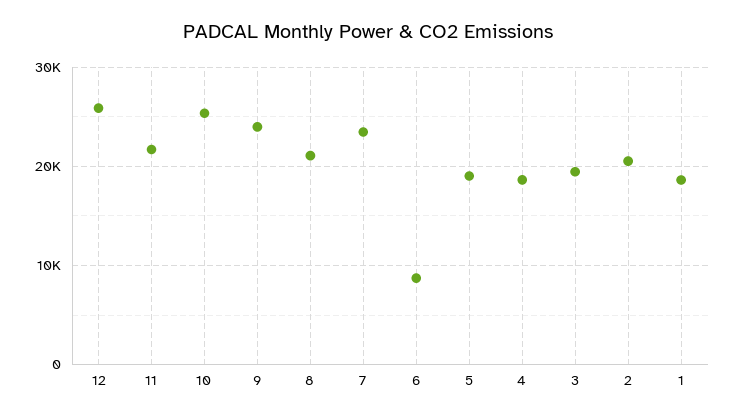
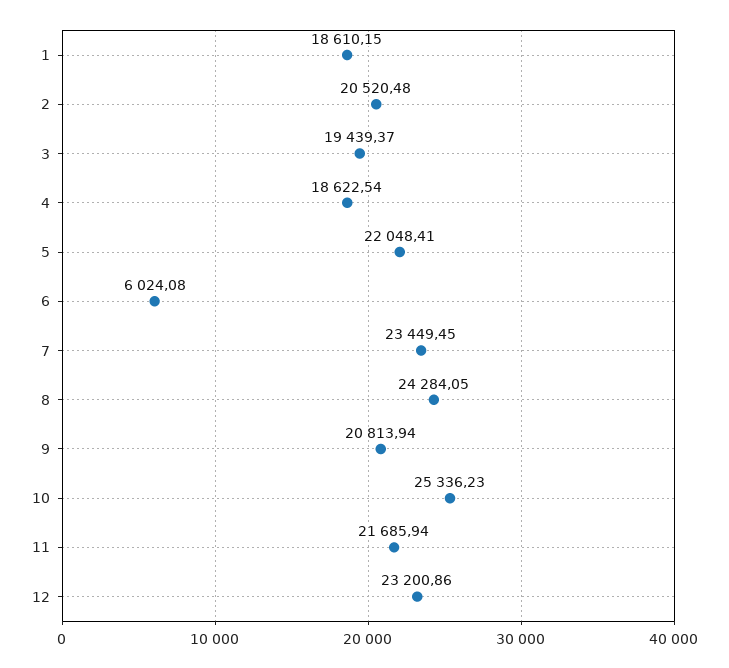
  {
-   "12": 26000,
+   "12": 23200.86,
    "11": 21685.94,
    "10": 25336.23,
-   "9": 24000,
+   "9": 20813.94,
-   "8": 21000,
+   "8": 24284.05,
    "7": 23449.45,
-   "6": 9000,
+   "6": 6024.08,
-   "5": 19000,
+   "5": 22048.41,
    "4": 18622.54,
    "3": 19439.37,
    "2": 20520.48,
    "1": 18610.15
  }

